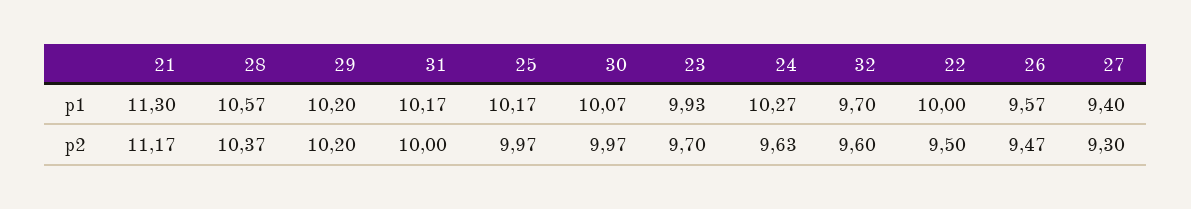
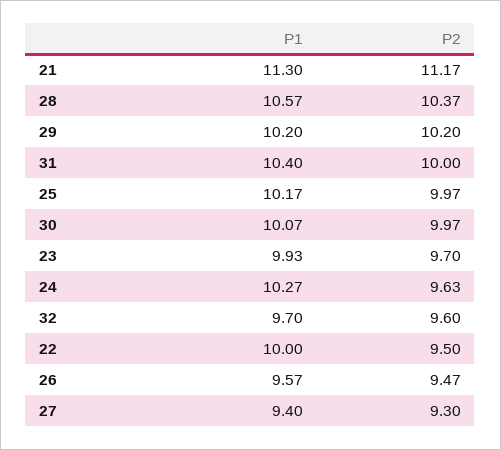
  {
    "21": {
      "p1": 11.3,
      "p2": 11.17
    },
    "28": {
      "p1": 10.57,
      "p2": 10.37
    },
    "29": {
      "p1": 10.2,
      "p2": 10.2
    },
    "31": {
-     "p1": 10.17,
+     "p1": 10.4,
      "p2": 10
    },
    "25": {
      "p1": 10.17,
      "p2": 9.97
    },
    "30": {
      "p1": 10.07,
      "p2": 9.97
    },
    "23": {
      "p1": 9.93,
      "p2": 9.7
    },
    "24": {
      "p1": 10.27,
      "p2": 9.63
    },
    "32": {
      "p1": 9.7,
      "p2": 9.6
    },
    "22": {
      "p1": 10,
      "p2": 9.5
    },
    "26": {
      "p1": 9.57,
      "p2": 9.47
    },
    "27": {
      "p1": 9.4,
      "p2": 9.3
    }
  }

